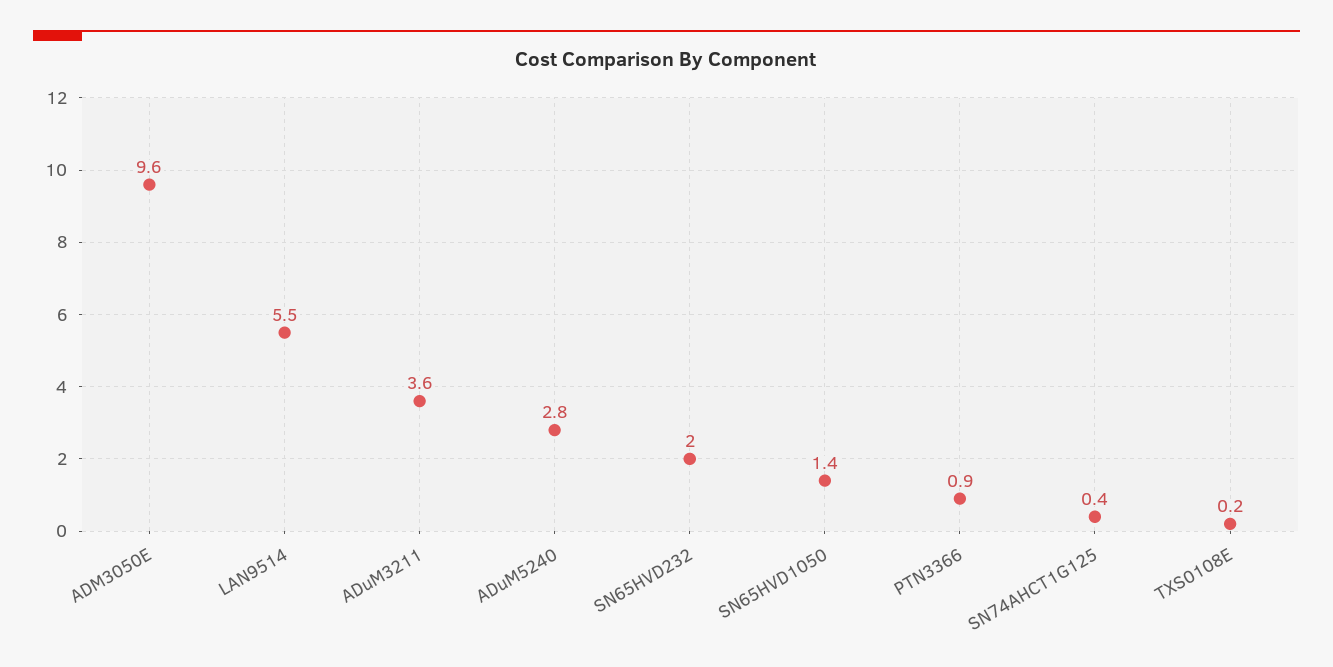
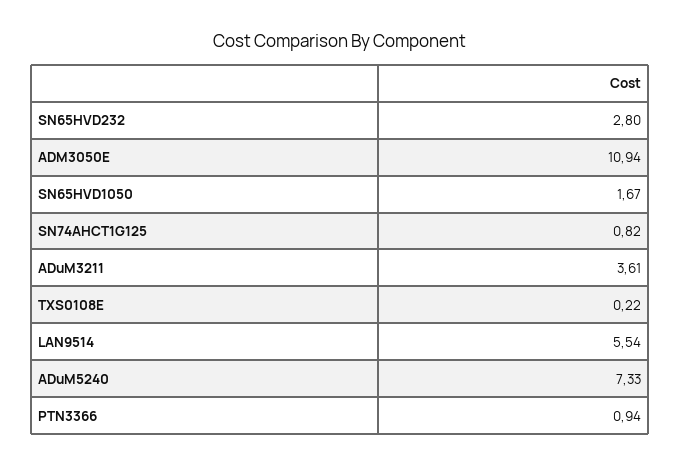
  {
-   "ADM3050E": 9.6,
+   "ADM3050E": 10.94,
    "LAN9514": 5.54,
    "ADuM3211": 3.61,
-   "ADuM5240": 2.8,
+   "ADuM5240": 7.33,
-   "SN65HVD232": 2,
+   "SN65HVD232": 2.8,
-   "SN65HVD1050": 1.4,
+   "SN65HVD1050": 1.67,
    "PTN3366": 0.94,
-   "SN74AHCT1G125": 0.4,
+   "SN74AHCT1G125": 0.82,
    "TXS0108E": 0.22
  }

